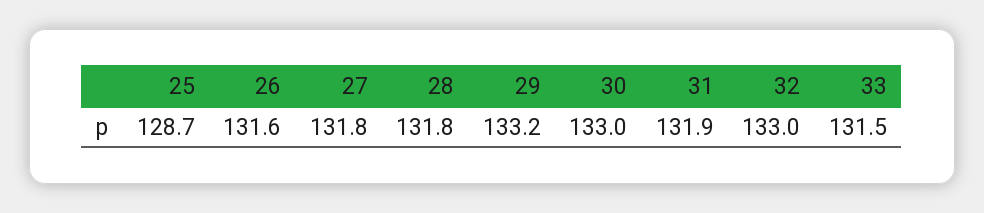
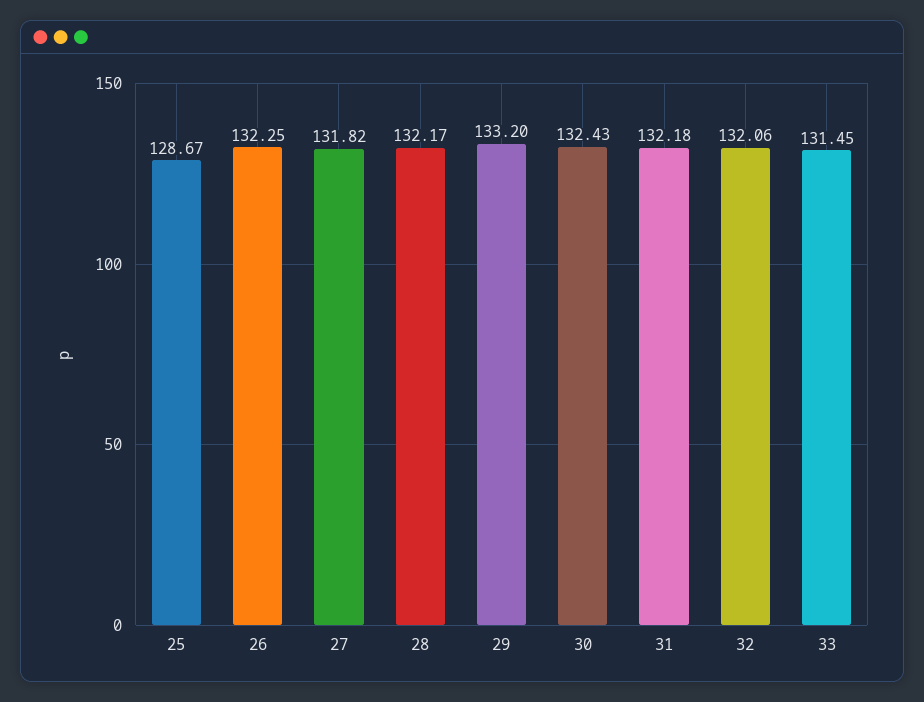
  {
    "25": 128.67,
-   "26": 131.6,
+   "26": 132.25,
    "27": 131.82,
-   "28": 131.8,
+   "28": 132.17,
    "29": 133.2,
-   "30": 133,
+   "30": 132.43,
-   "31": 131.9,
+   "31": 132.18,
-   "32": 133,
+   "32": 132.06,
    "33": 131.45
  }

